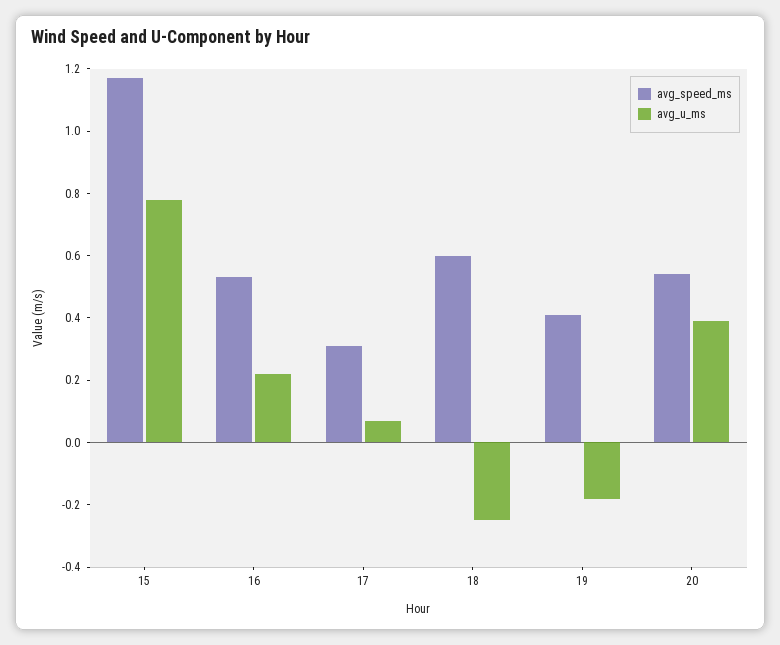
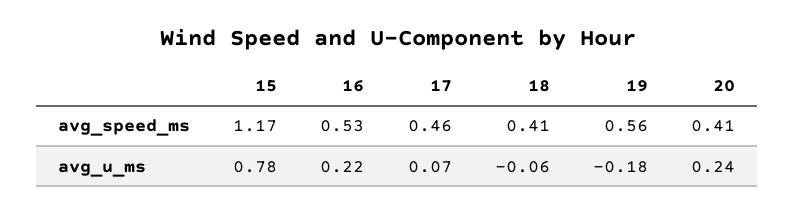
  {
    "avg_speed_ms": {
      "15": 1.17,
      "16": 0.53,
-     "17": 0.3,
+     "17": 0.46,
-     "18": 0.6,
+     "18": 0.41,
-     "19": 0.4,
+     "19": 0.56,
-     "20": 0.55
+     "20": 0.41
    },
    "avg_u_ms": {
      "15": 0.78,
      "16": 0.22,
      "17": 0.07,
-     "18": -0.25,
+     "18": -0.06,
      "19": -0.18,
-     "20": 0.4
+     "20": 0.24
    }
  }

